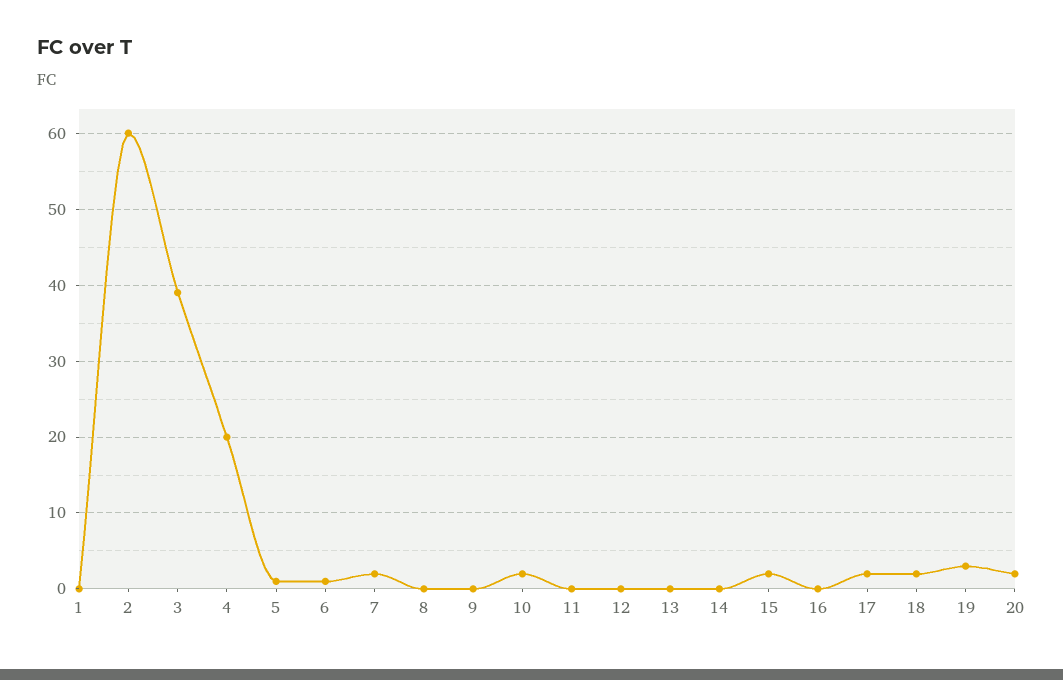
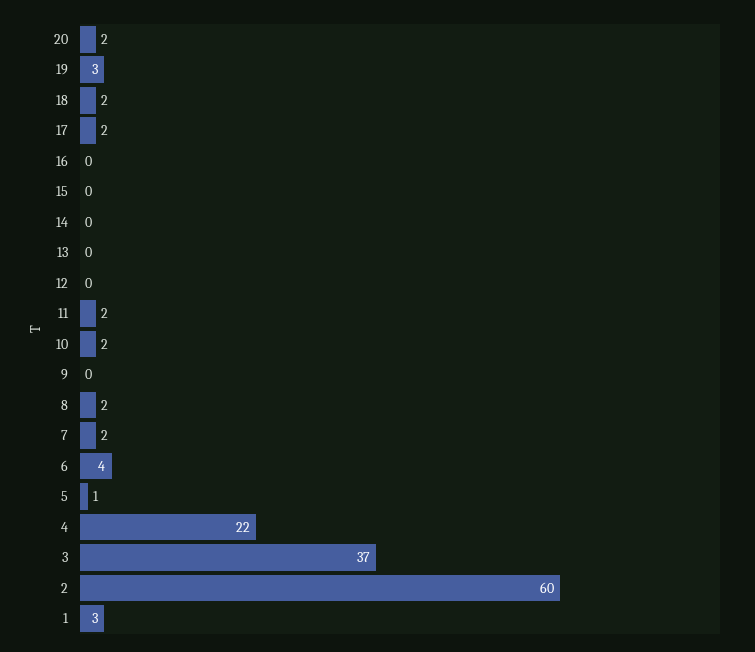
  {
-   "1": 0,
+   "1": 3,
    "2": 60,
-   "3": 39,
+   "3": 37,
-   "4": 20,
+   "4": 22,
    "5": 1,
-   "6": 1,
+   "6": 4,
    "7": 2,
-   "8": 0,
+   "8": 2,
    "9": 0,
    "10": 2,
-   "11": 0,
+   "11": 2,
    "12": 0,
    "13": 0,
    "14": 0,
-   "15": 2,
+   "15": 0,
    "16": 0,
    "17": 2,
    "18": 2,
    "19": 3,
    "20": 2
  }

